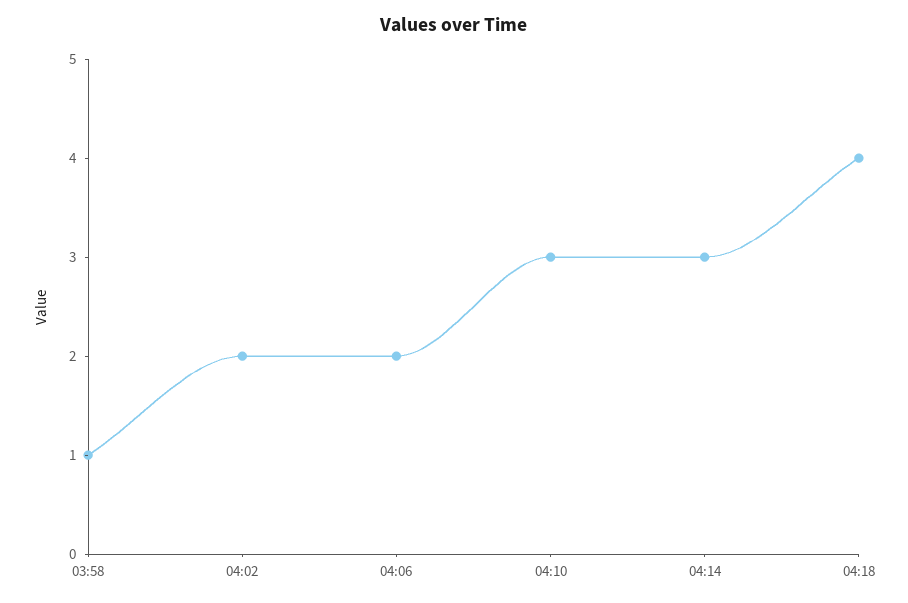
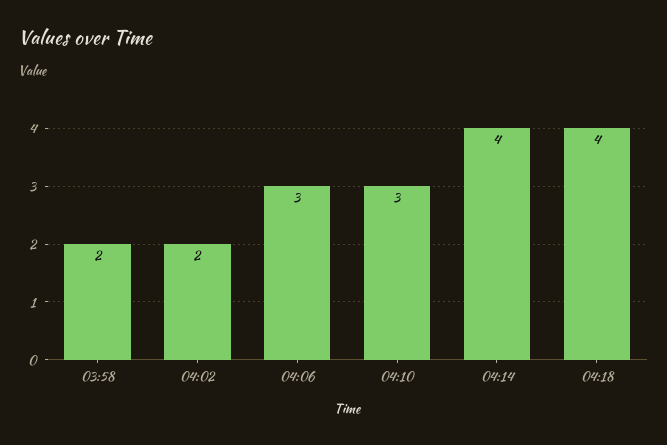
  {
-   "03:58": 1,
+   "03:58": 2,
    "04:02": 2,
-   "04:06": 2,
+   "04:06": 3,
    "04:10": 3,
-   "04:14": 3,
+   "04:14": 4,
    "04:18": 4
  }

